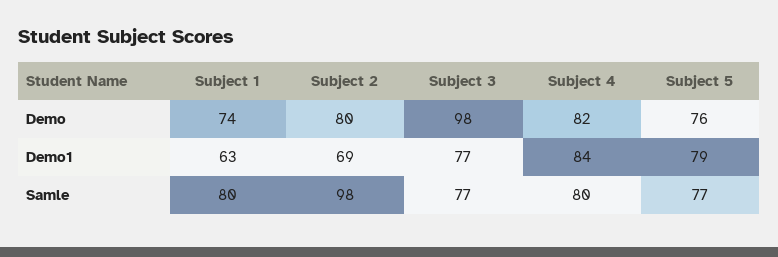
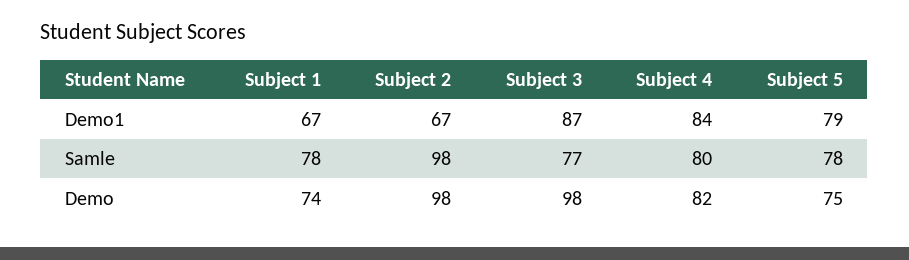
  {
    "Subject 1": {
      "Demo": 74,
-     "Demo1": 63,
+     "Demo1": 67,
-     "Samle": 80
+     "Samle": 78
    },
    "Subject 2": {
-     "Demo": 80,
+     "Demo": 98,
-     "Demo1": 69,
+     "Demo1": 67,
      "Samle": 98
    },
    "Subject 3": {
      "Demo": 98,
-     "Demo1": 77,
+     "Demo1": 87,
      "Samle": 77
    },
    "Subject 4": {
      "Demo": 82,
      "Demo1": 84,
      "Samle": 80
    },
    "Subject 5": {
-     "Demo": 76,
+     "Demo": 75,
      "Demo1": 79,
-     "Samle": 77
+     "Samle": 78
    }
  }

